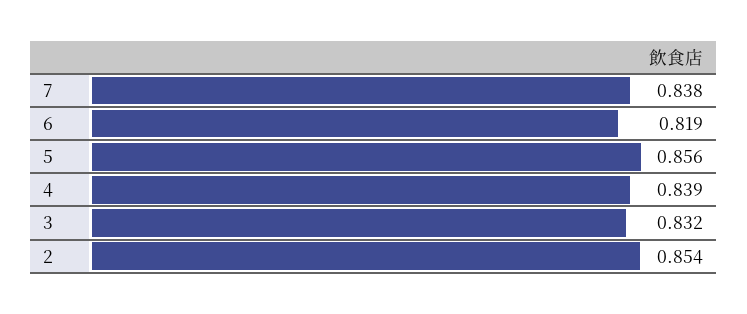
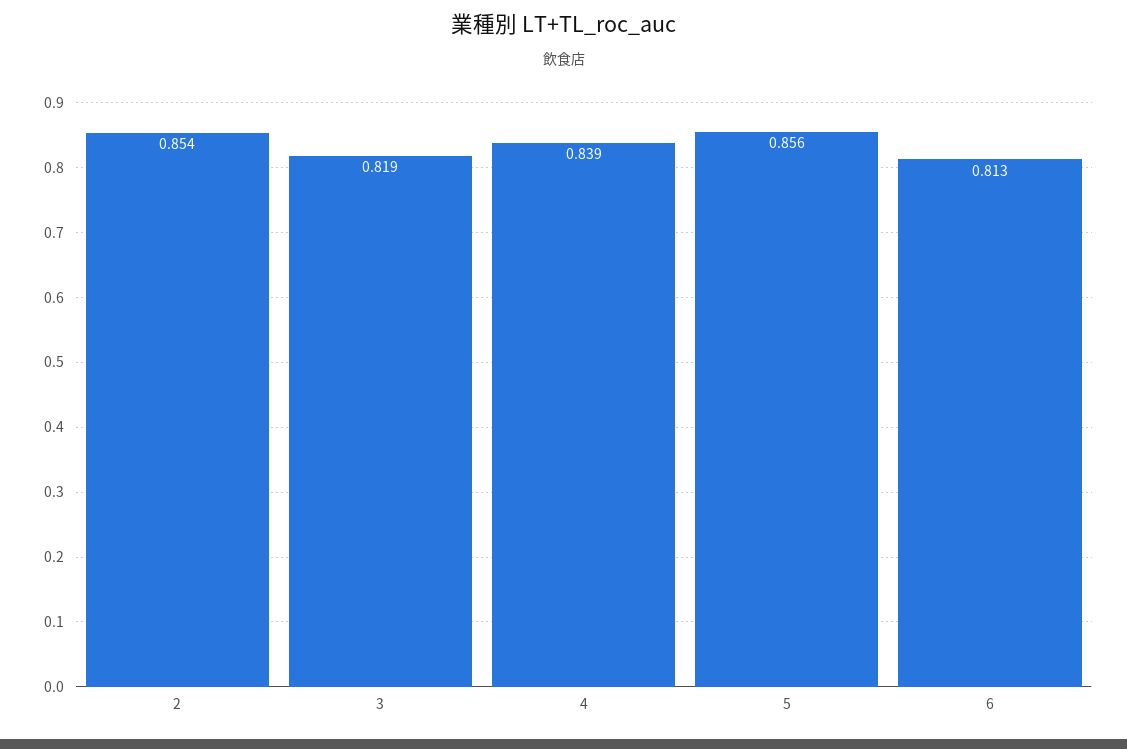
  {
-   "7": 0.838,
-   "6": 0.819,
+   "6": 0.813,
    "5": 0.856,
    "4": 0.839,
-   "3": 0.832,
+   "3": 0.819,
    "2": 0.854
  }

